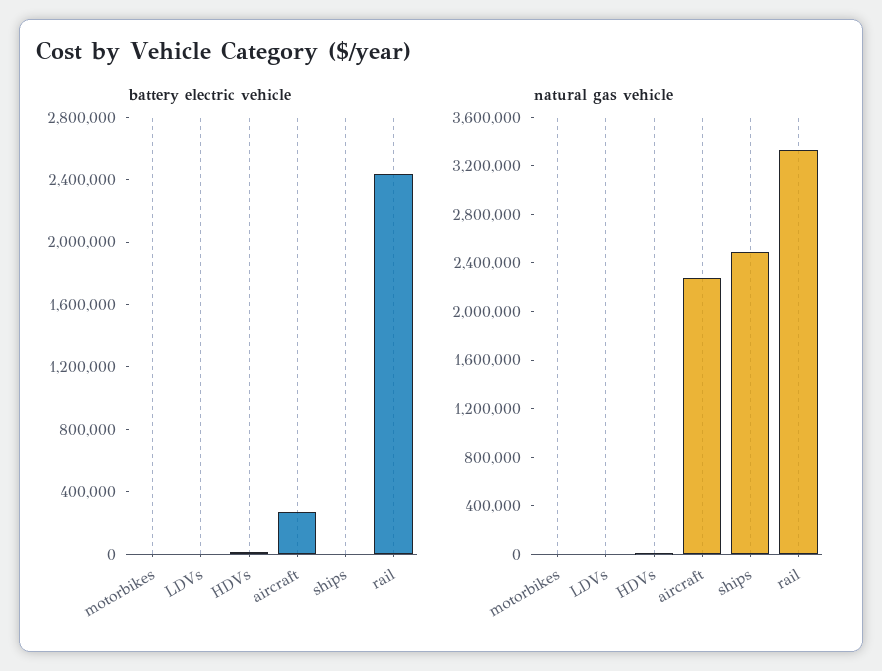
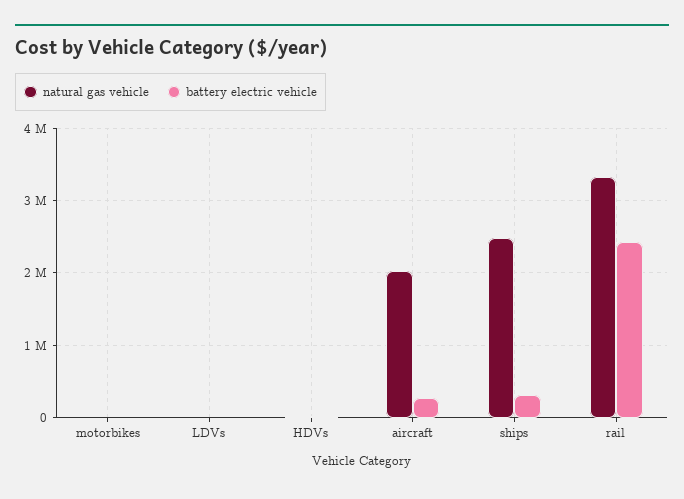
  {
    "battery electric vehicle": {
      "motorbikes": 0,
      "LDVs": 0,
      "HDVs": 0,
      "aircraft": 300000,
-     "ships": 0,
+     "ships": 300000,
      "rail": 2400000
    },
    "natural gas vehicle": {
      "motorbikes": 0,
      "LDVs": 0,
      "HDVs": 0,
-     "aircraft": 2300000,
+     "aircraft": 2000000,
      "ships": 2500000,
      "rail": 3300000
    }
  }

